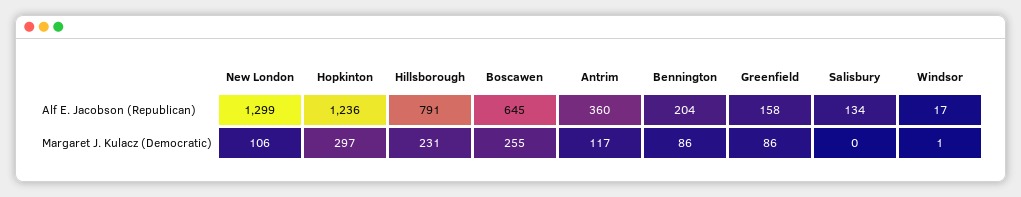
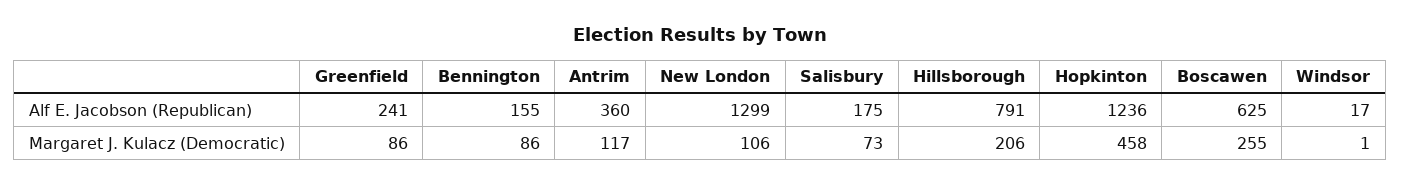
  {
    "New London": {
      "Alf E. Jacobson (Republican)": 1299,
      "Margaret J. Kulacz (Democratic)": 106
    },
    "Hopkinton": {
      "Alf E. Jacobson (Republican)": 1236,
-     "Margaret J. Kulacz (Democratic)": 297
+     "Margaret J. Kulacz (Democratic)": 458
    },
    "Hillsborough": {
      "Alf E. Jacobson (Republican)": 791,
-     "Margaret J. Kulacz (Democratic)": 231
+     "Margaret J. Kulacz (Democratic)": 206
    },
    "Boscawen": {
-     "Alf E. Jacobson (Republican)": 645,
+     "Alf E. Jacobson (Republican)": 625,
      "Margaret J. Kulacz (Democratic)": 255
    },
    "Antrim": {
      "Alf E. Jacobson (Republican)": 360,
      "Margaret J. Kulacz (Democratic)": 117
    },
    "Bennington": {
-     "Alf E. Jacobson (Republican)": 204,
+     "Alf E. Jacobson (Republican)": 155,
      "Margaret J. Kulacz (Democratic)": 86
    },
    "Greenfield": {
-     "Alf E. Jacobson (Republican)": 158,
+     "Alf E. Jacobson (Republican)": 241,
      "Margaret J. Kulacz (Democratic)": 86
    },
    "Salisbury": {
-     "Alf E. Jacobson (Republican)": 134,
+     "Alf E. Jacobson (Republican)": 175,
-     "Margaret J. Kulacz (Democratic)": 0
+     "Margaret J. Kulacz (Democratic)": 73
    },
    "Windsor": {
      "Alf E. Jacobson (Republican)": 17,
      "Margaret J. Kulacz (Democratic)": 1
    }
  }

